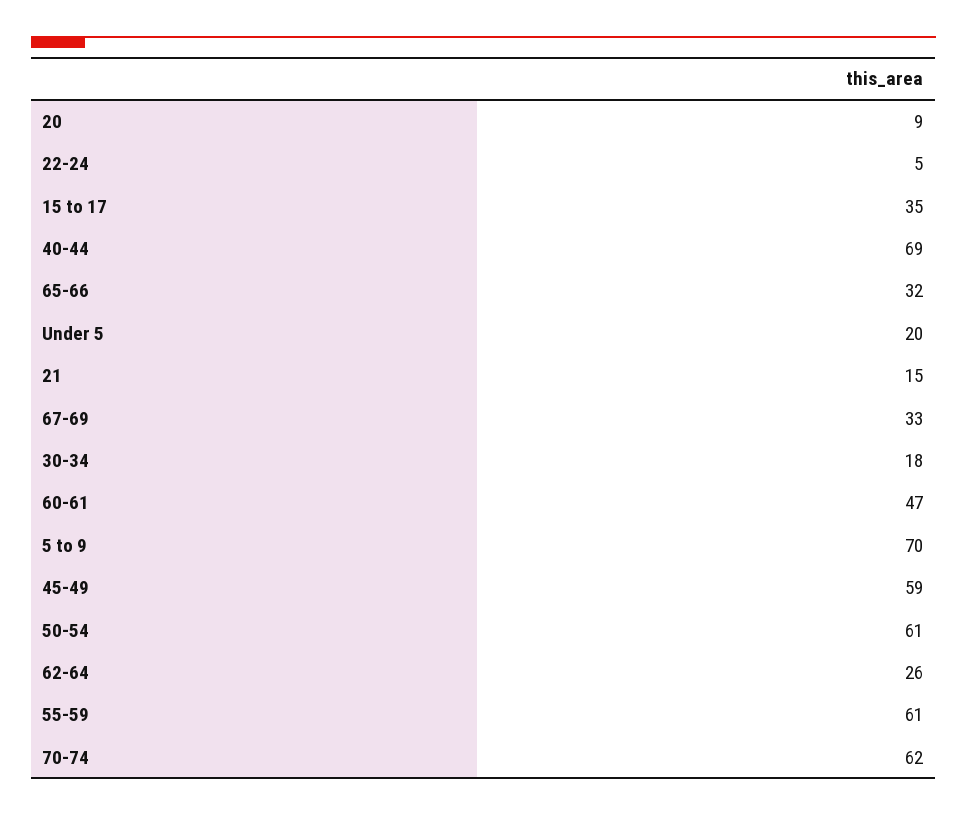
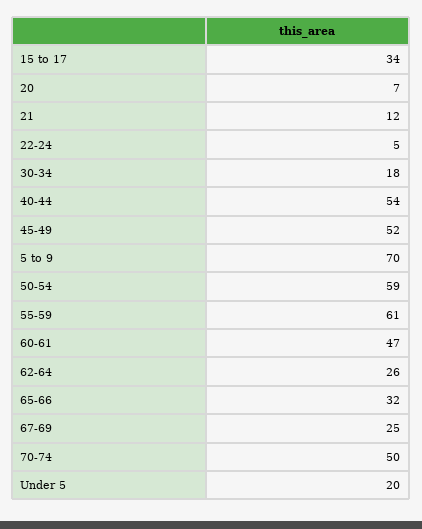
  {
-   "20": 9,
+   "20": 7,
    "22-24": 5,
-   "15 to 17": 35,
+   "15 to 17": 34,
-   "40-44": 69,
+   "40-44": 54,
    "65-66": 32,
    "Under 5": 20,
-   "21": 15,
+   "21": 12,
-   "67-69": 33,
+   "67-69": 25,
    "30-34": 18,
    "60-61": 47,
    "5 to 9": 70,
-   "45-49": 59,
+   "45-49": 52,
-   "50-54": 61,
+   "50-54": 59,
    "62-64": 26,
    "55-59": 61,
-   "70-74": 62
+   "70-74": 50
  }

